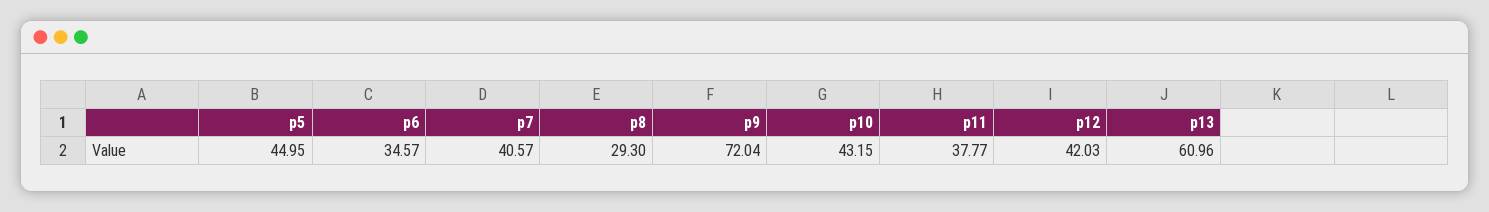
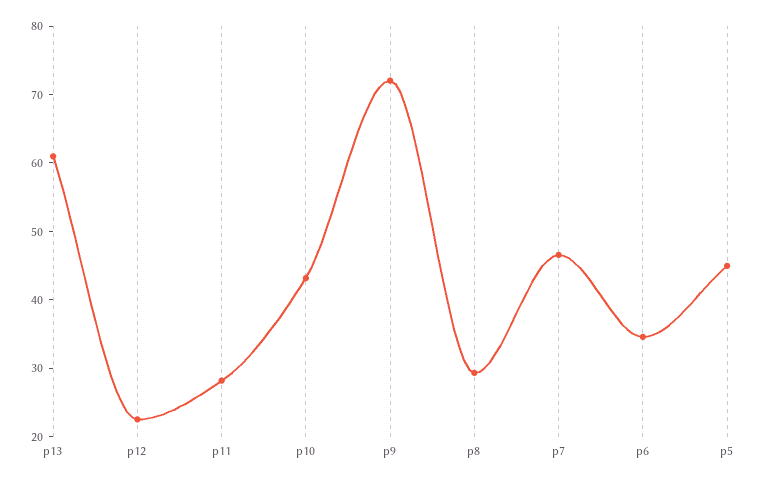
  {
    "p5": 44.95,
    "p6": 34.57,
-   "p7": 40.57,
+   "p7": 46,
    "p8": 29.3,
    "p9": 72.04,
    "p10": 43.15,
-   "p11": 37.77,
+   "p11": 28,
-   "p12": 42.03,
+   "p12": 22,
    "p13": 60.96
  }

